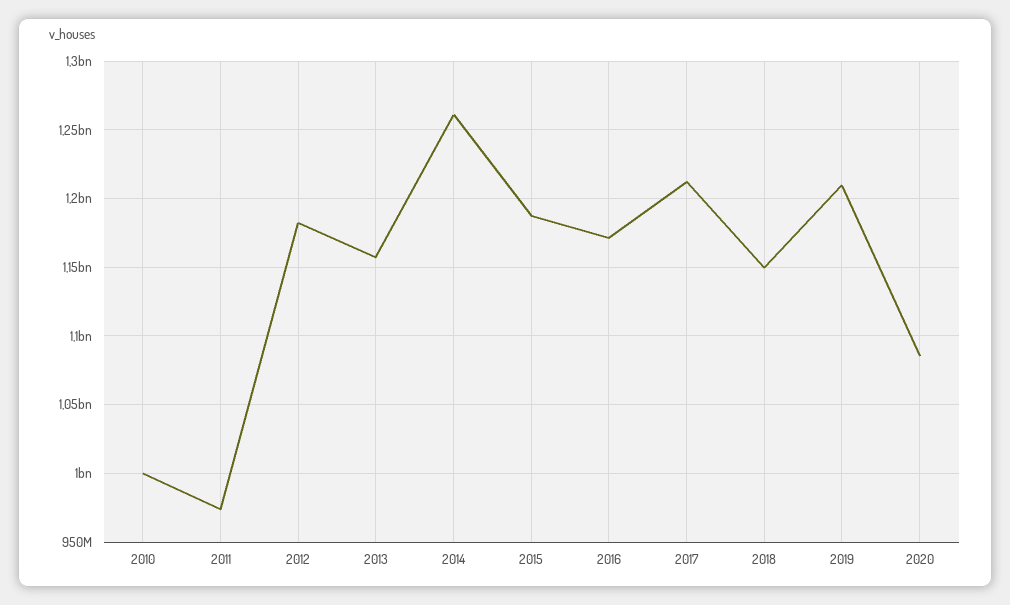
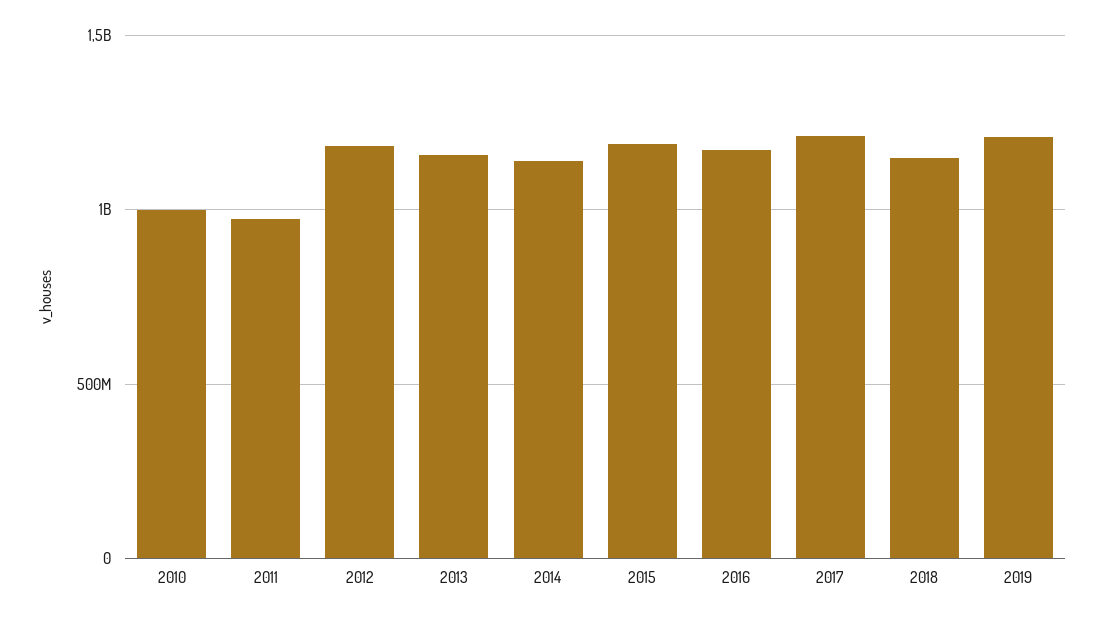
  {
    "2010": 1000000000,
    "2011": 975000000,
    "2012": 1180000000,
    "2013": 1155000000,
-   "2014": 1260000000,
+   "2014": 1150000000,
    "2015": 1185000000,
    "2016": 1170000000,
    "2017": 1210000000,
    "2018": 1150000000,
-   "2019": 1210000000,
+   "2019": 1210000000
-   "2020": 1085000000
  }

